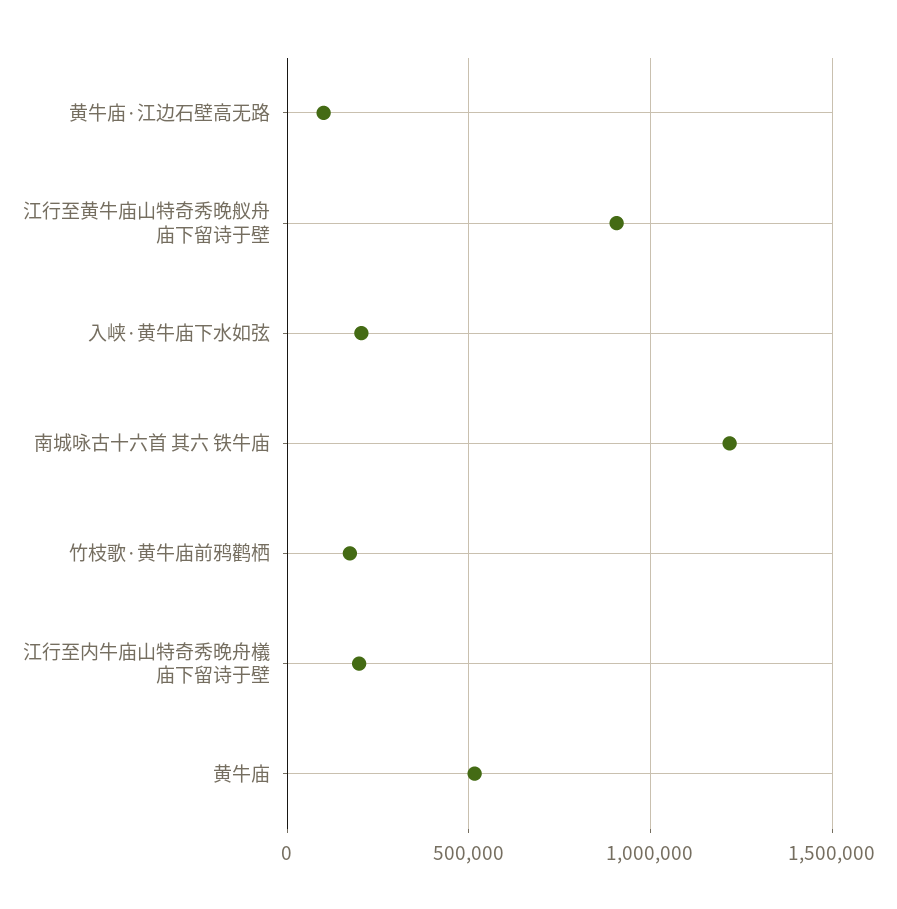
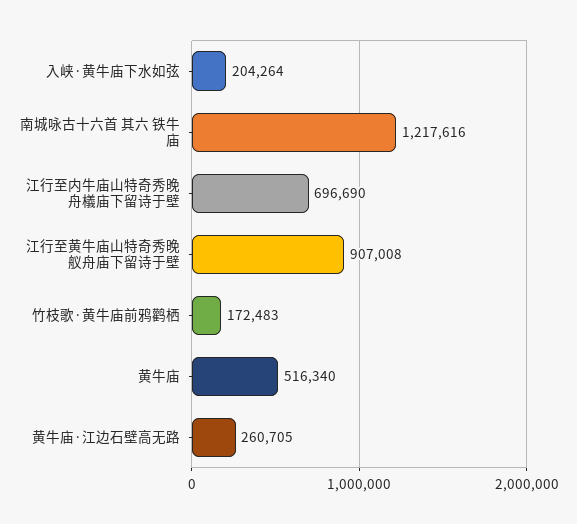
  {
-   "黄牛庙·江边石壁高无路": 100000,
+   "黄牛庙·江边石壁高无路": 260705,
    "江行至黄牛庙山特奇秀晚舣舟庙下留诗于壁": 907008,
    "入峡·黄牛庙下水如弦": 204264,
    "南城咏古十六首 其六 铁牛庙": 1217616,
    "竹枝歌·黄牛庙前鸦鹳栖": 172483,
-   "江行至内牛庙山特奇秀晚舟檥庙下留诗于壁": 200000,
+   "江行至内牛庙山特奇秀晚舟檥庙下留诗于壁": 696690,
    "黄牛庙": 516340
  }

